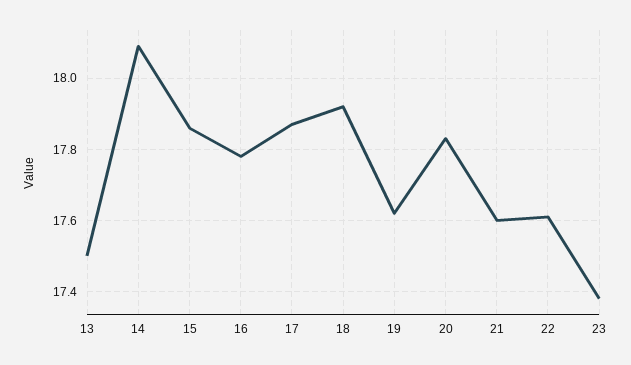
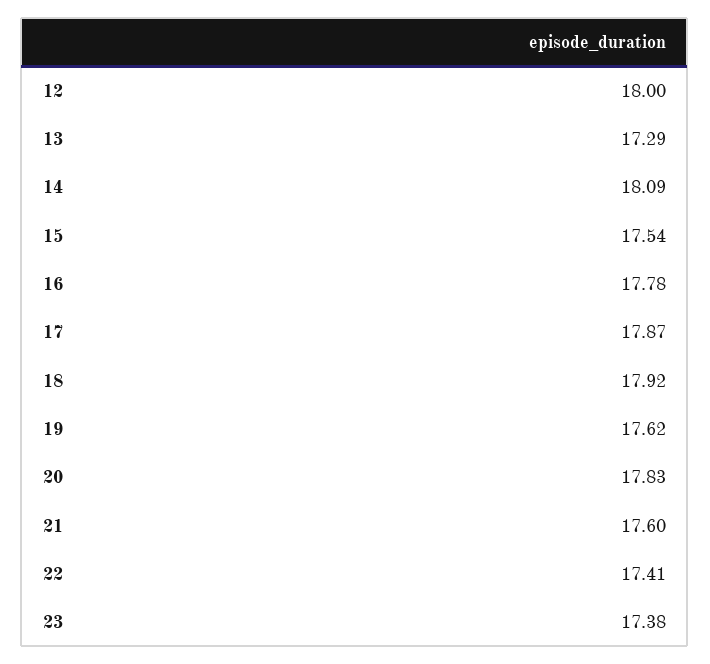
  {
-   "13": 17.5,
+   "13": 17.29,
    "14": 18.09,
-   "15": 17.85,
+   "15": 17.54,
    "16": 17.78,
    "17": 17.87,
    "18": 17.92,
    "19": 17.62,
    "20": 17.83,
    "21": 17.6,
-   "22": 17.6,
+   "22": 17.41,
-   "23": 17.38
+   "23": 17.38,
+   "12": 18
  }

